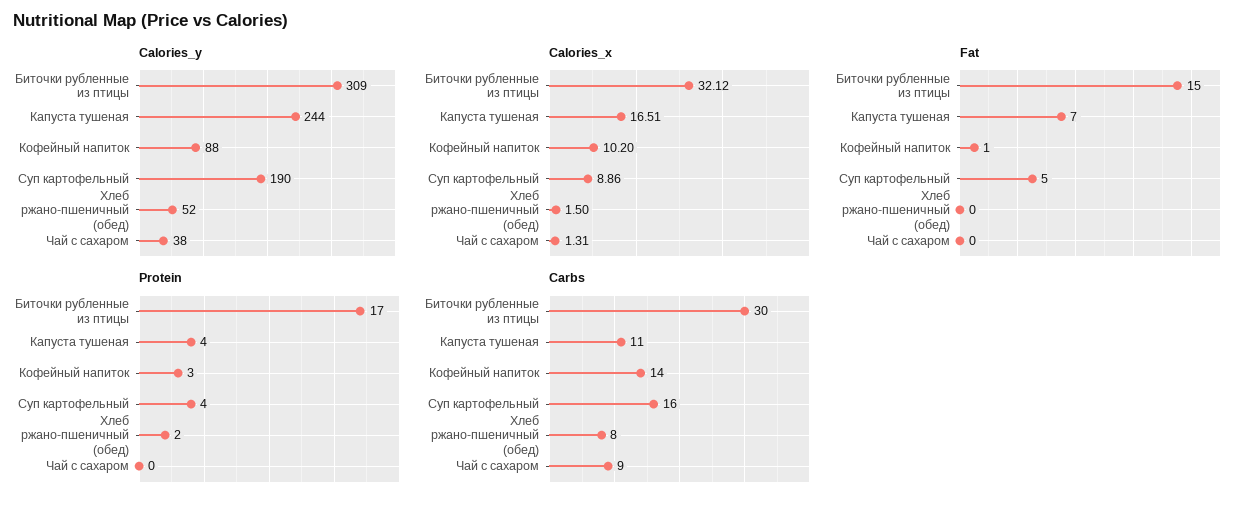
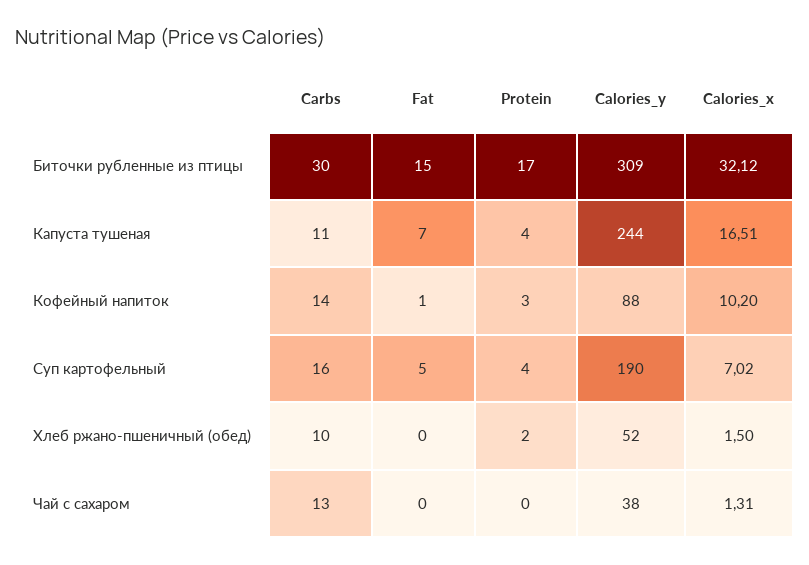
  {
    "Calories_y": {
      "Биточки рубленные из птицы": 309,
      "Капуста тушеная": 244,
      "Кофейный напиток": 88,
      "Суп картофельный": 190,
      "Хлеб ржано-пшеничный (обед)": 52,
      "Чай с сахаром": 38
    },
    "Calories_x": {
      "Биточки рубленные из птицы": 32.12,
      "Капуста тушеная": 16.51,
      "Кофейный напиток": 10.2,
-     "Суп картофельный": 8.86,
+     "Суп картофельный": 7.02,
      "Хлеб ржано-пшеничный (обед)": 1.5,
      "Чай с сахаром": 1.31
    },
    "Fat": {
      "Биточки рубленные из птицы": 15,
      "Капуста тушеная": 7,
      "Кофейный напиток": 1,
      "Суп картофельный": 5,
      "Хлеб ржано-пшеничный (обед)": 0,
      "Чай с сахаром": 0
    },
    "Protein": {
      "Биточки рубленные из птицы": 17,
      "Капуста тушеная": 4,
      "Кофейный напиток": 3,
      "Суп картофельный": 4,
      "Хлеб ржано-пшеничный (обед)": 2,
      "Чай с сахаром": 0
    },
    "Carbs": {
      "Биточки рубленные из птицы": 30,
      "Капуста тушеная": 11,
      "Кофейный напиток": 14,
      "Суп картофельный": 16,
-     "Хлеб ржано-пшеничный (обед)": 8,
+     "Хлеб ржано-пшеничный (обед)": 10,
-     "Чай с сахаром": 9
+     "Чай с сахаром": 13
    }
  }

